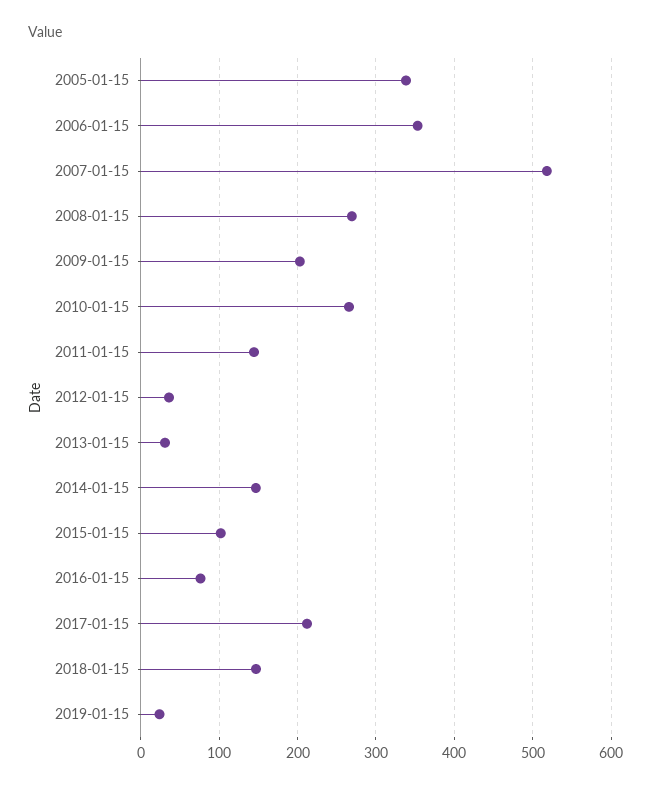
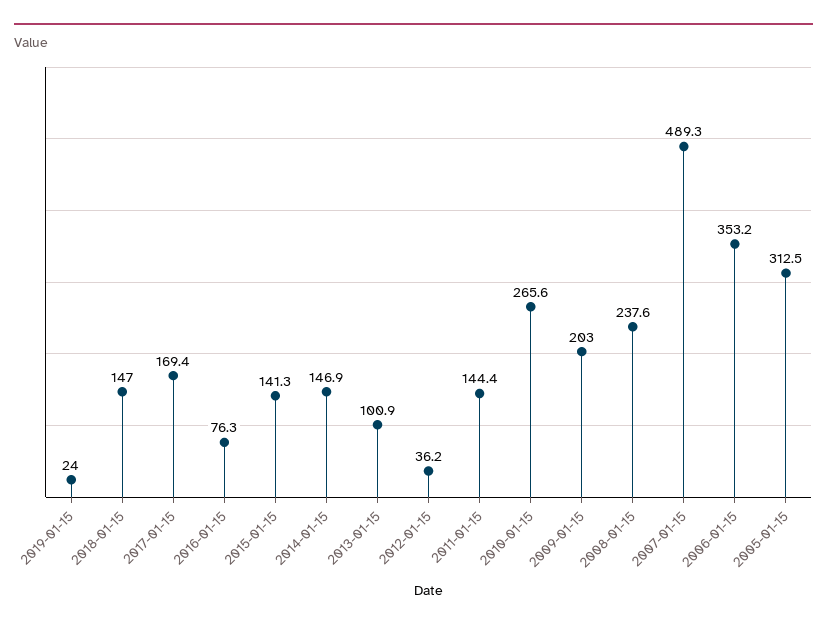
  {
-   "2005-01-15": 340,
+   "2005-01-15": 312.5,
    "2006-01-15": 353.2,
-   "2007-01-15": 520,
+   "2007-01-15": 489.3,
-   "2008-01-15": 270,
+   "2008-01-15": 237.6,
    "2009-01-15": 203,
    "2010-01-15": 265.6,
    "2011-01-15": 144.4,
    "2012-01-15": 36.2,
-   "2013-01-15": 30,
+   "2013-01-15": 100.9,
    "2014-01-15": 146.9,
-   "2015-01-15": 100,
+   "2015-01-15": 141.3,
    "2016-01-15": 76.3,
-   "2017-01-15": 210,
+   "2017-01-15": 169.4,
    "2018-01-15": 147,
    "2019-01-15": 24
  }

